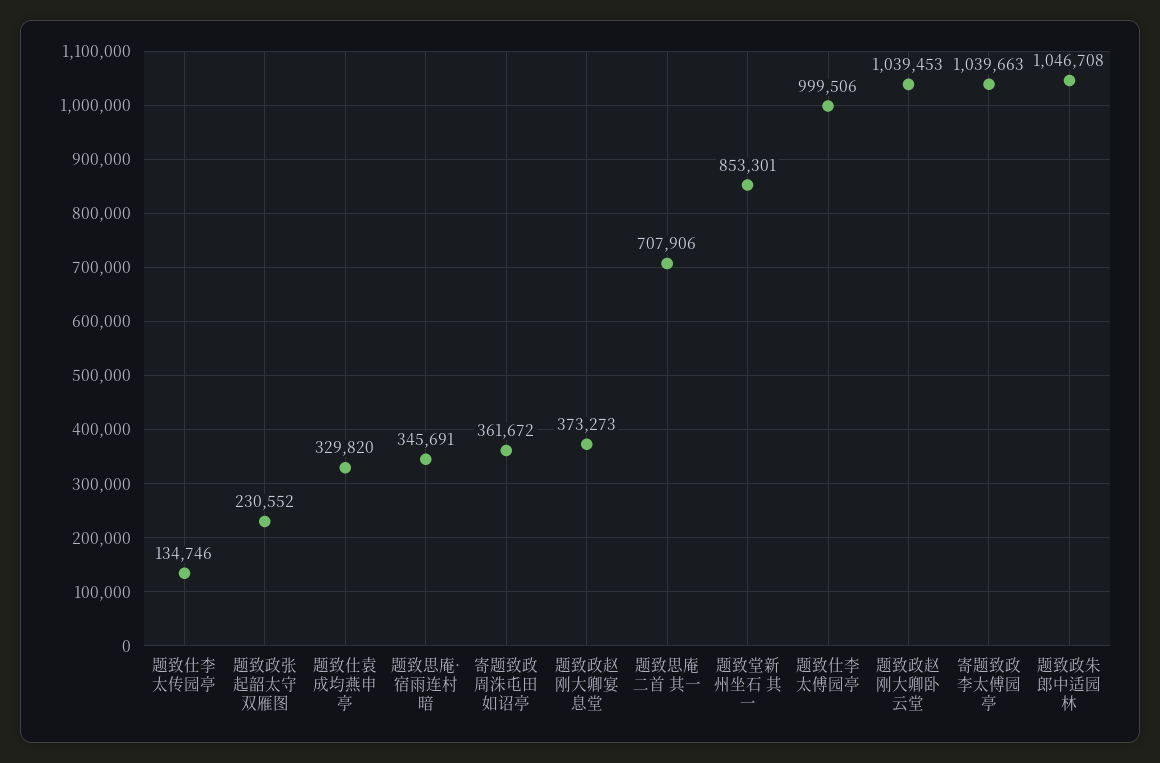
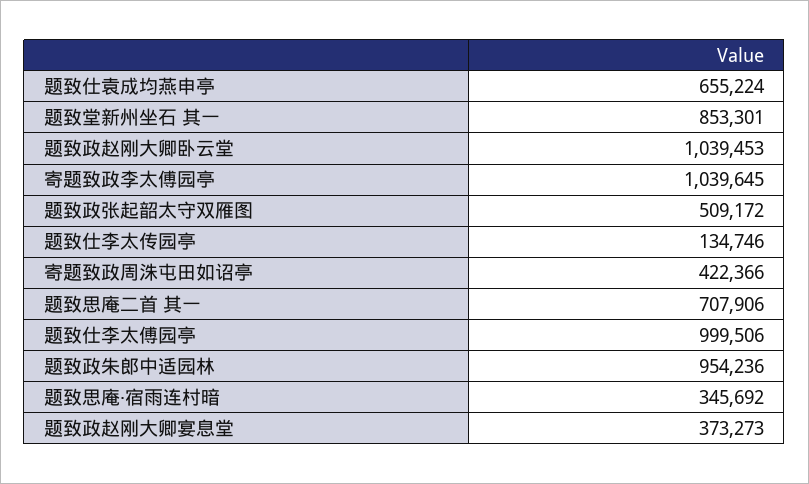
  {
    "题致仕李太传园亭": 134746,
-   "题致政张起韶太守双雁图": 230552,
+   "题致政张起韶太守双雁图": 509172,
-   "题致仕袁成均燕申亭": 329820,
+   "题致仕袁成均燕申亭": 655224,
-   "题致思庵·宿雨连村暗": 345691,
+   "题致思庵·宿雨连村暗": 345692,
-   "寄题致政周洙屯田如诏亭": 361672,
+   "寄题致政周洙屯田如诏亭": 422366,
    "题致政赵刚大卿宴息堂": 373273,
    "题致思庵二首 其一": 707906,
    "题致堂新州坐石 其一": 853301,
    "题致仕李太傅园亭": 999506,
    "题致政赵刚大卿卧云堂": 1039453,
-   "寄题致政李太傅园亭": 1039663,
+   "寄题致政李太傅园亭": 1039645,
-   "题致政朱郎中适园林": 1046708
+   "题致政朱郎中适园林": 954236
  }

